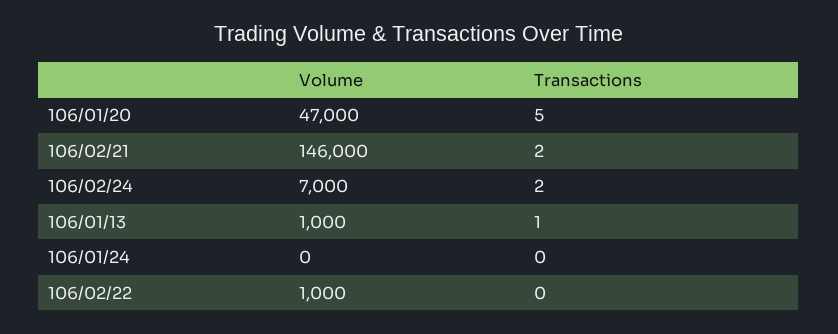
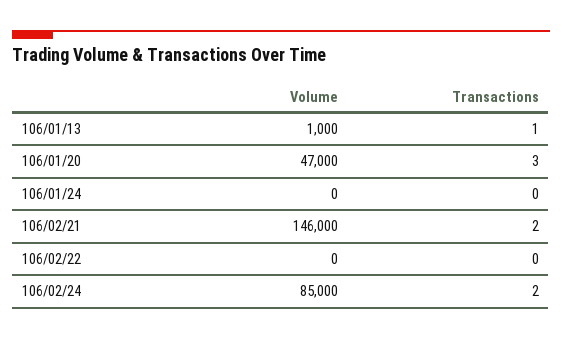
  {
    "Volume": {
      "106/01/20": 47000,
      "106/02/21": 146000,
-     "106/02/24": 7000,
+     "106/02/24": 85000,
      "106/01/13": 1000,
      "106/01/24": 0,
-     "106/02/22": 1000
+     "106/02/22": 0
    },
    "Transactions": {
-     "106/01/20": 5,
+     "106/01/20": 3,
      "106/02/21": 2,
      "106/02/24": 2,
      "106/01/13": 1,
      "106/01/24": 0,
      "106/02/22": 0
    }
  }

